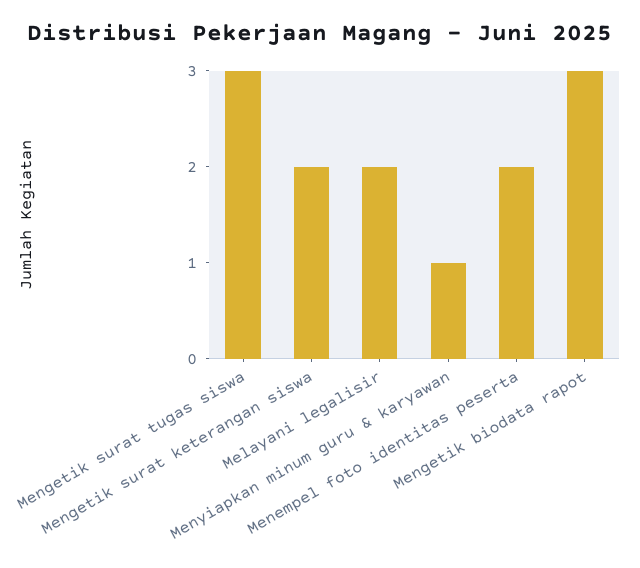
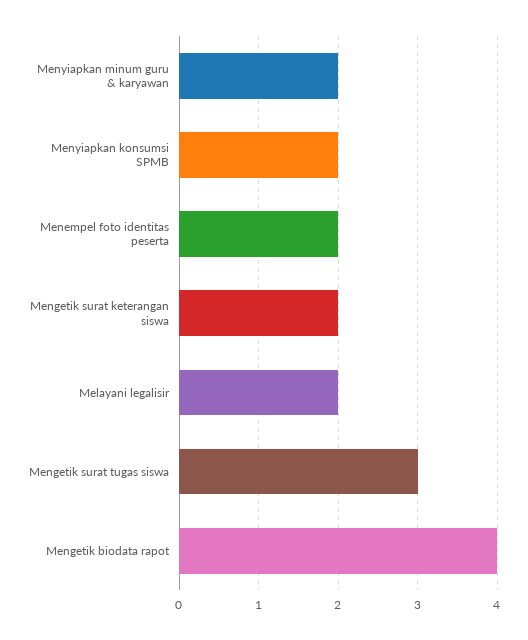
  {
    "Mengetik surat tugas siswa": 3,
    "Mengetik surat keterangan siswa": 2,
    "Melayani legalisir": 2,
-   "Menyiapkan minum guru & karyawan": 1,
+   "Menyiapkan minum guru & karyawan": 2,
    "Menempel foto identitas peserta": 2,
-   "Mengetik biodata rapot": 3
+   "Mengetik biodata rapot": 4,
+   "Menyiapkan konsumsi SPMB": 2
  }

